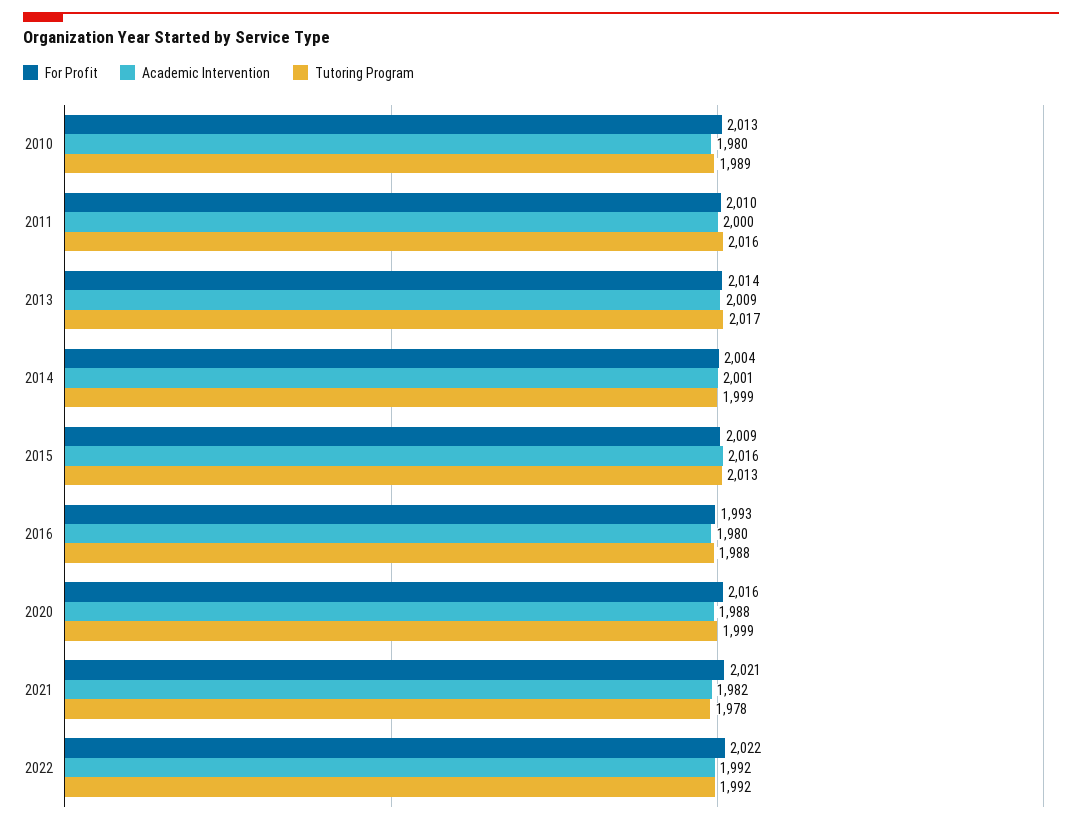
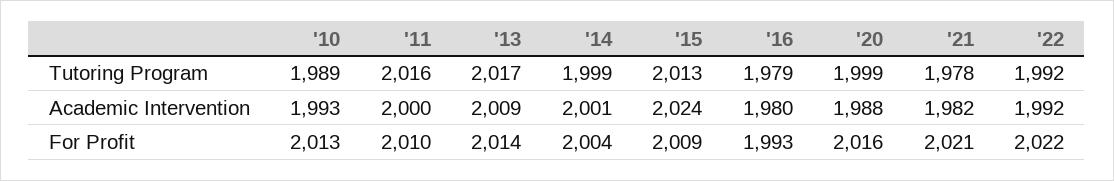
  {
    "For Profit": {
      "2010": 2013,
      "2011": 2010,
      "2013": 2014,
      "2014": 2004,
      "2015": 2009,
      "2016": 1993,
      "2020": 2016,
      "2021": 2021,
      "2022": 2022
    },
    "Academic Intervention": {
-     "2010": 1980,
+     "2010": 1993,
      "2011": 2000,
      "2013": 2009,
      "2014": 2001,
-     "2015": 2016,
+     "2015": 2024,
      "2016": 1980,
      "2020": 1988,
      "2021": 1982,
      "2022": 1992
    },
    "Tutoring Program": {
      "2010": 1989,
      "2011": 2016,
      "2013": 2017,
      "2014": 1999,
      "2015": 2013,
-     "2016": 1988,
+     "2016": 1979,
      "2020": 1999,
      "2021": 1978,
      "2022": 1992
    }
  }

